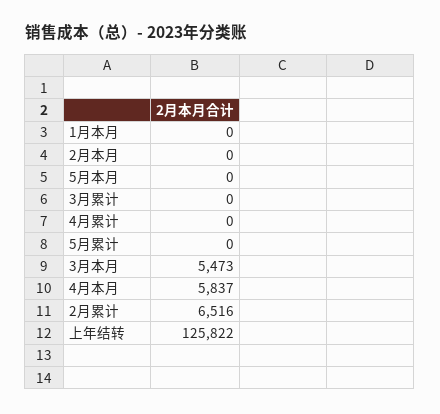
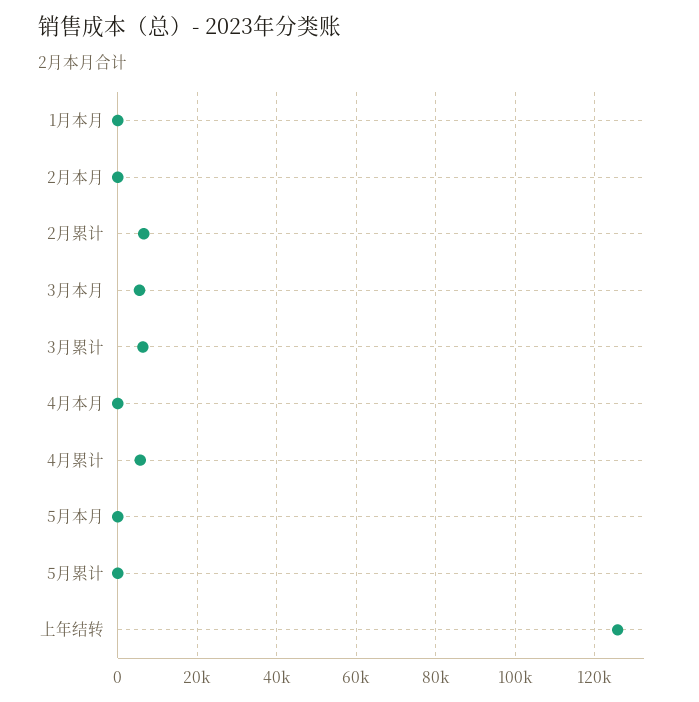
  {
    "1月本月": 0,
    "2月本月": 0,
    "5月本月": 0,
-   "3月累计": 0,
+   "3月累计": 6000,
-   "4月累计": 0,
+   "4月累计": 6000,
    "5月累计": 0,
    "3月本月": 5473,
-   "4月本月": 5837,
+   "4月本月": 0,
    "2月累计": 6516,
    "上年结转": 125822
  }

